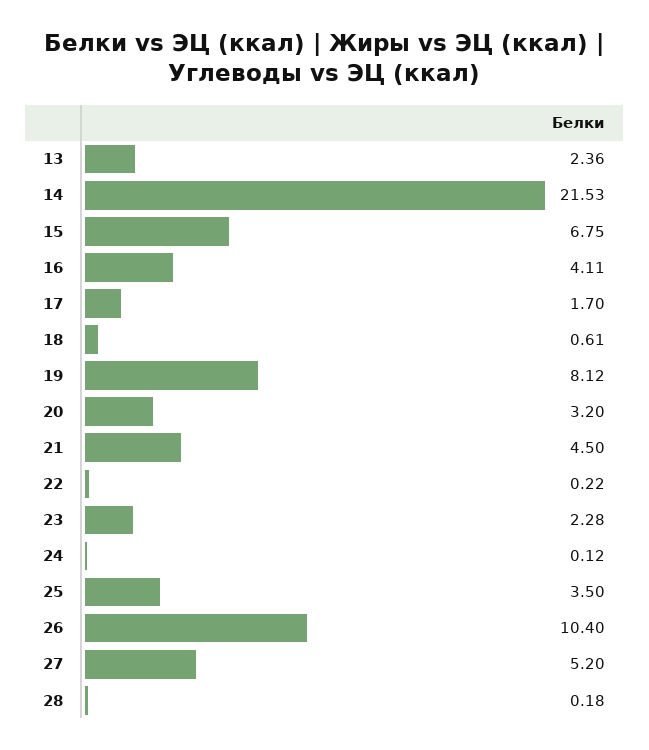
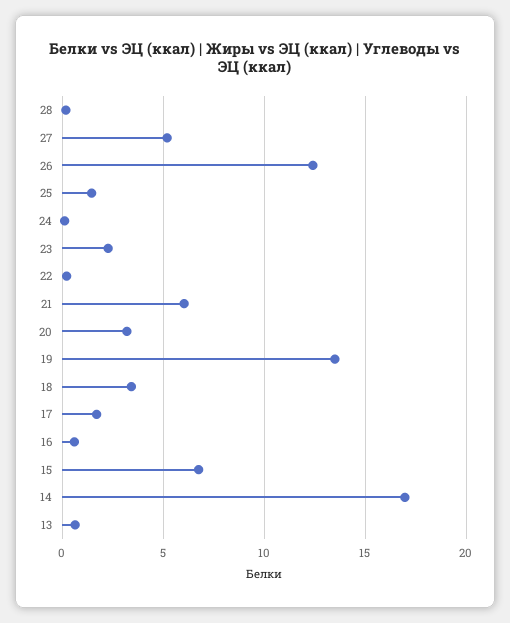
  {
-   "13": 2.36,
+   "13": 0.5,
-   "14": 21.53,
+   "14": 17,
    "15": 6.75,
-   "16": 4.11,
+   "16": 0.5,
    "17": 1.7,
-   "18": 0.61,
+   "18": 3.5,
-   "19": 8.12,
+   "19": 13.5,
    "20": 3.2,
-   "21": 4.5,
+   "21": 6,
    "22": 0.22,
    "23": 2.28,
    "24": 0.12,
-   "25": 3.5,
+   "25": 1.5,
-   "26": 10.4,
+   "26": 12.5,
    "27": 5.2,
    "28": 0.18
  }

